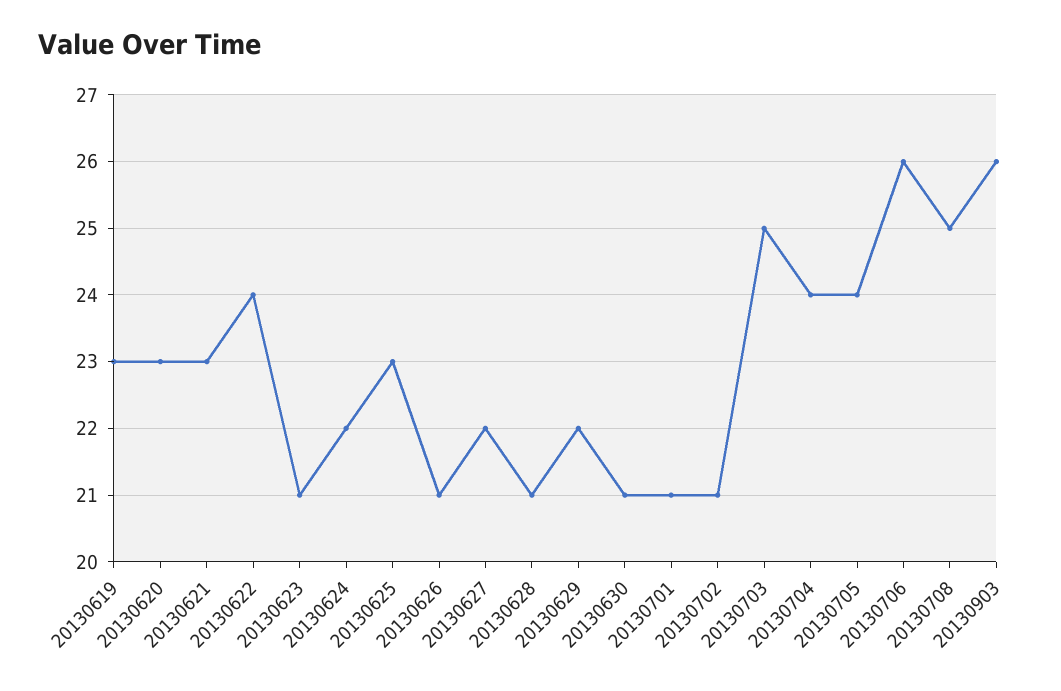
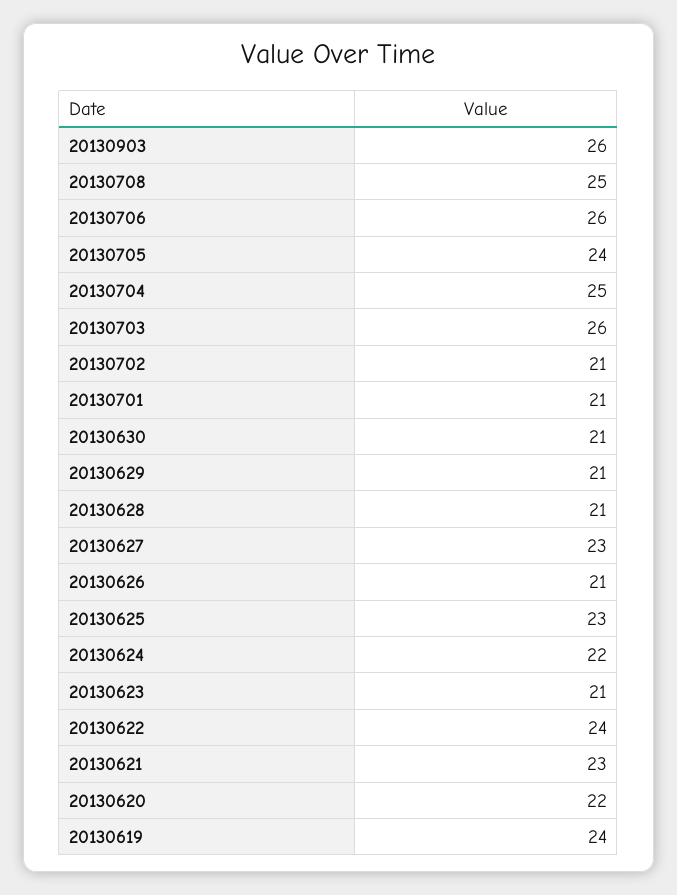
  {
-   "20130619": 23,
+   "20130619": 24,
-   "20130620": 23,
+   "20130620": 22,
    "20130621": 23,
    "20130622": 24,
    "20130623": 21,
    "20130624": 22,
    "20130625": 23,
    "20130626": 21,
-   "20130627": 22,
+   "20130627": 23,
    "20130628": 21,
-   "20130629": 22,
+   "20130629": 21,
    "20130630": 21,
    "20130701": 21,
    "20130702": 21,
-   "20130703": 25,
+   "20130703": 26,
-   "20130704": 24,
+   "20130704": 25,
    "20130705": 24,
    "20130706": 26,
    "20130708": 25,
    "20130903": 26
  }

